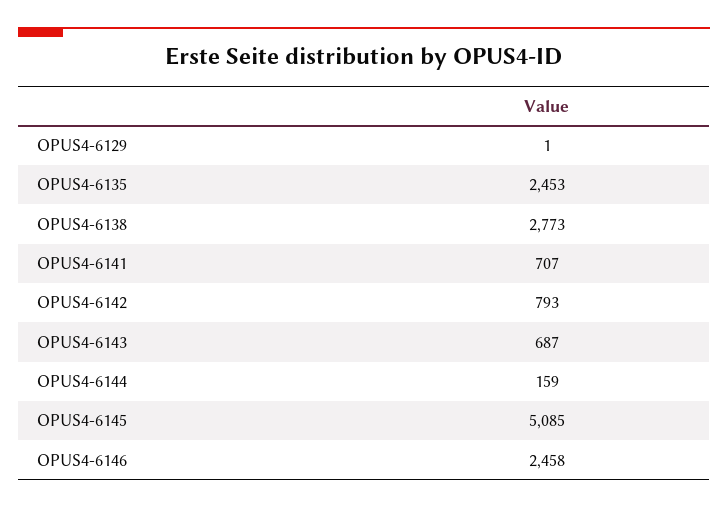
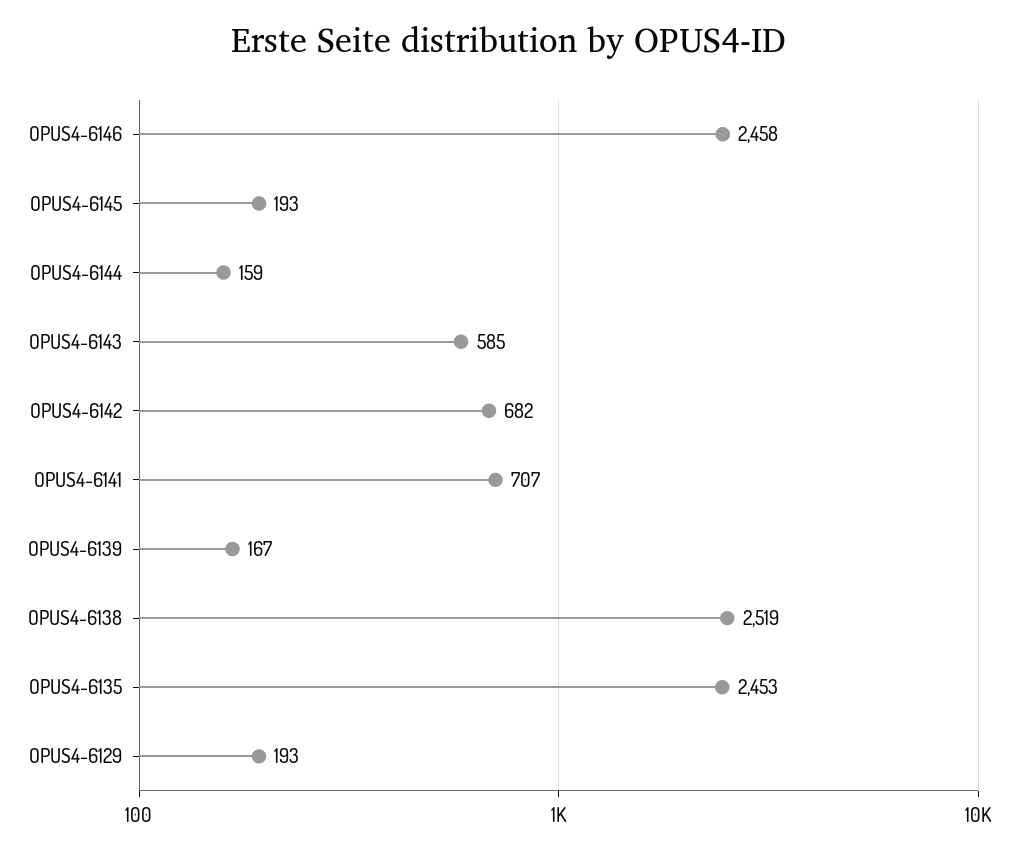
  {
-   "OPUS4-6129": 1,
+   "OPUS4-6129": 193,
    "OPUS4-6135": 2453,
-   "OPUS4-6138": 2773,
+   "OPUS4-6138": 2519,
    "OPUS4-6141": 707,
-   "OPUS4-6142": 793,
+   "OPUS4-6142": 682,
-   "OPUS4-6143": 687,
+   "OPUS4-6143": 585,
    "OPUS4-6144": 159,
-   "OPUS4-6145": 5085,
+   "OPUS4-6145": 193,
-   "OPUS4-6146": 2458
+   "OPUS4-6146": 2458,
+   "OPUS4-6139": 167
  }

